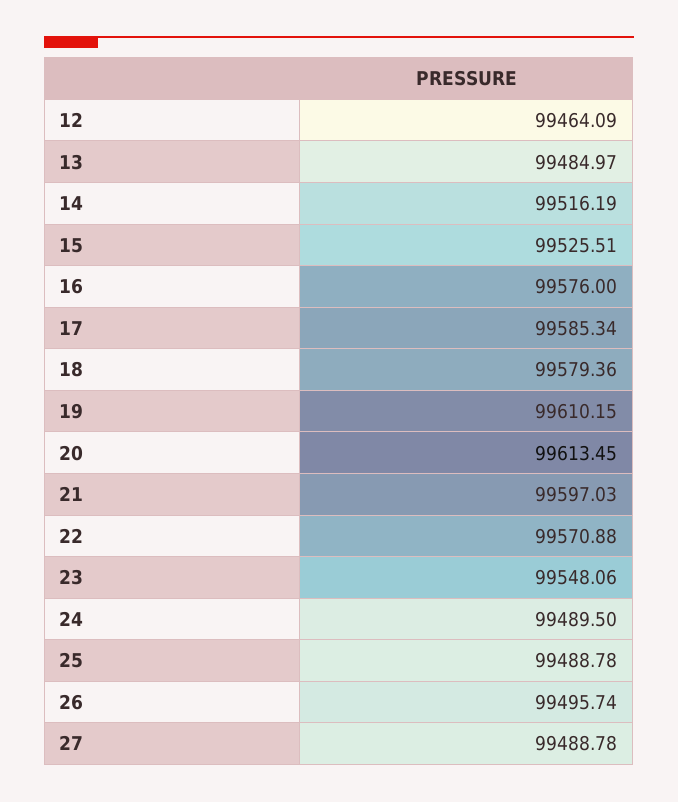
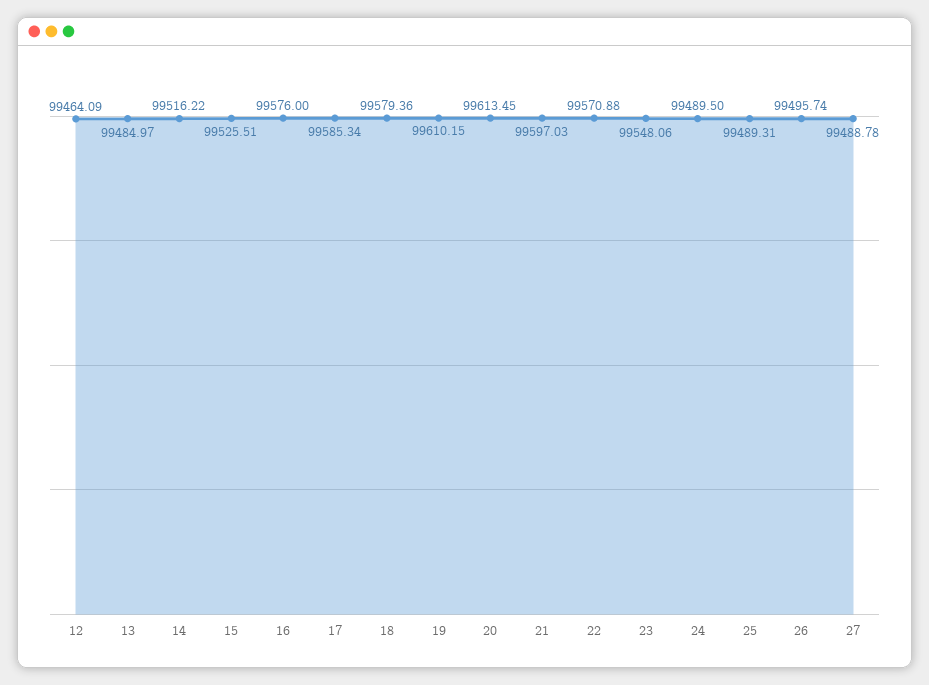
  {
    "12": 99464.09,
    "13": 99484.97,
-   "14": 99516.19,
+   "14": 99516.22,
    "15": 99525.51,
    "16": 99576,
    "17": 99585.34,
    "18": 99579.36,
    "19": 99610.15,
    "20": 99613.45,
    "21": 99597.03,
    "22": 99570.88,
    "23": 99548.06,
    "24": 99489.5,
-   "25": 99488.78,
+   "25": 99489.31,
    "26": 99495.74,
    "27": 99488.78
  }

